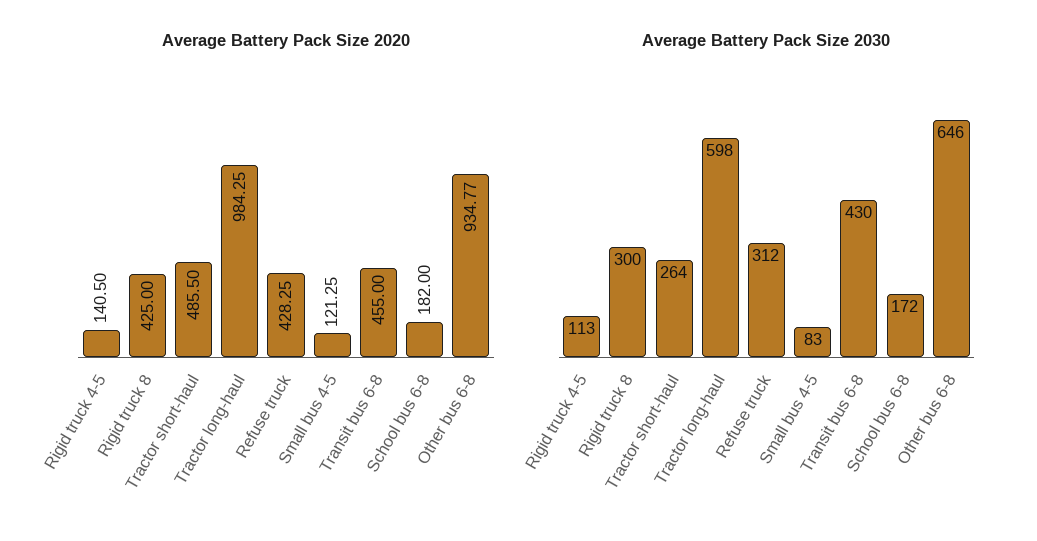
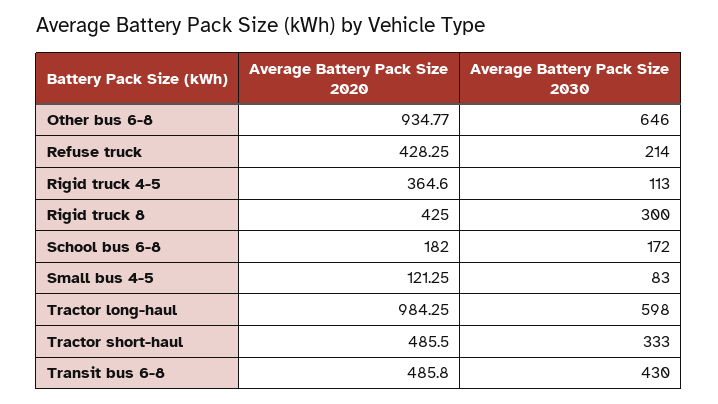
  {
    "Average Battery Pack Size 2020": {
-     "Rigid truck 4-5": 140.5,
+     "Rigid truck 4-5": 364.6,
      "Rigid truck 8": 425,
      "Tractor short-haul": 485.5,
      "Tractor long-haul": 984.25,
      "Refuse truck": 428.25,
      "Small bus 4-5": 121.25,
-     "Transit bus 6-8": 455,
+     "Transit bus 6-8": 485.8,
      "School bus 6-8": 182,
      "Other bus 6-8": 934.77
    },
    "Average Battery Pack Size 2030": {
      "Rigid truck 4-5": 113,
      "Rigid truck 8": 300,
-     "Tractor short-haul": 264,
+     "Tractor short-haul": 333,
      "Tractor long-haul": 598,
-     "Refuse truck": 312,
+     "Refuse truck": 214,
      "Small bus 4-5": 83,
      "Transit bus 6-8": 430,
      "School bus 6-8": 172,
      "Other bus 6-8": 646
    }
  }

